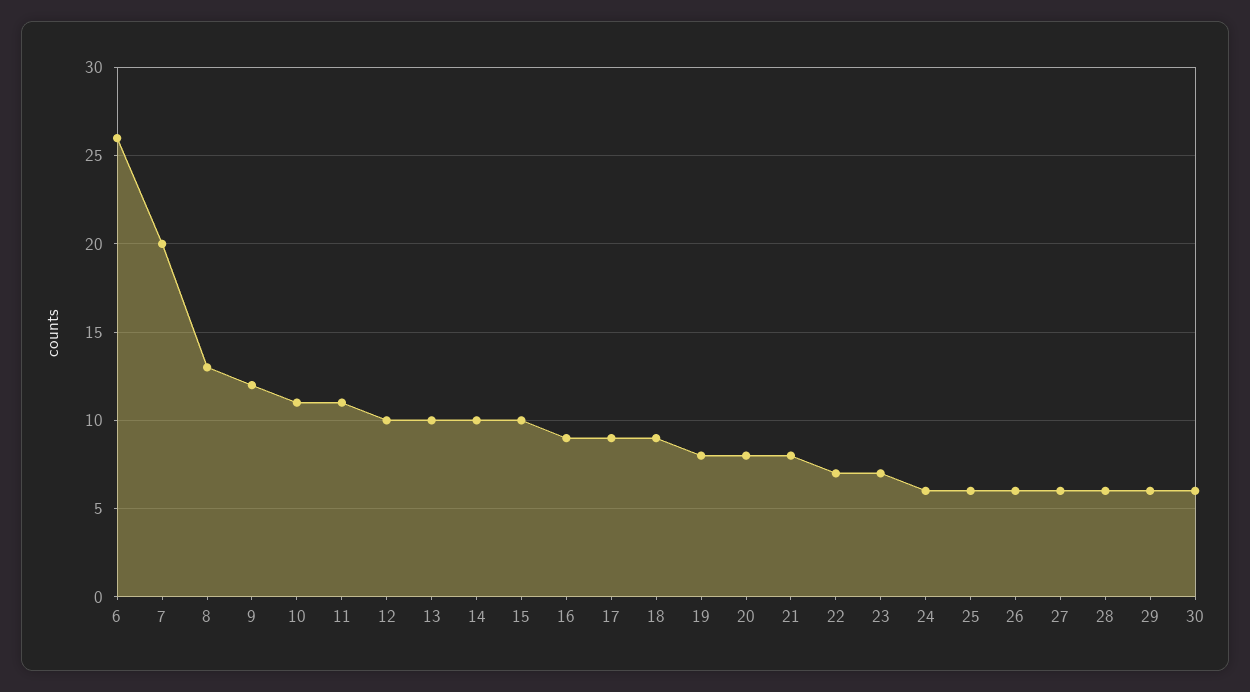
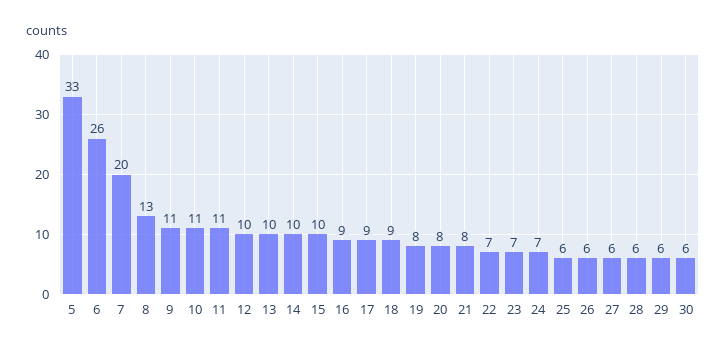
  {
    "6": 26,
    "7": 20,
    "8": 13,
-   "9": 12,
+   "9": 11,
    "10": 11,
    "11": 11,
    "12": 10,
    "13": 10,
    "14": 10,
    "15": 10,
    "16": 9,
    "17": 9,
    "18": 9,
    "19": 8,
    "20": 8,
    "21": 8,
    "22": 7,
    "23": 7,
-   "24": 6,
+   "24": 7,
    "25": 6,
    "26": 6,
    "27": 6,
    "28": 6,
    "29": 6,
-   "30": 6
+   "30": 6,
+   "5": 33
  }

